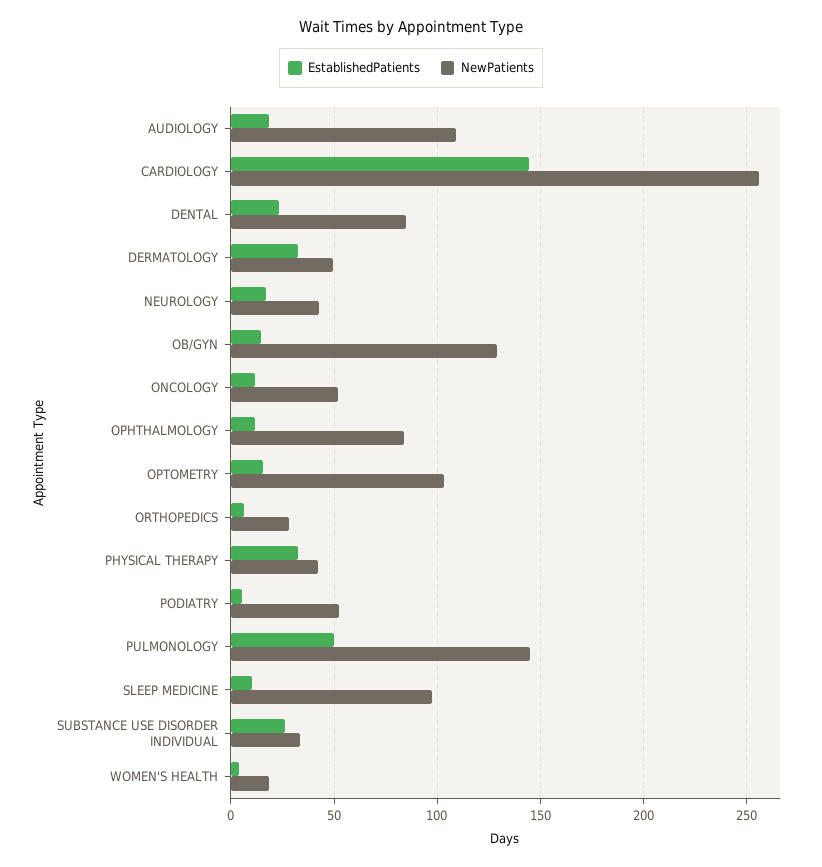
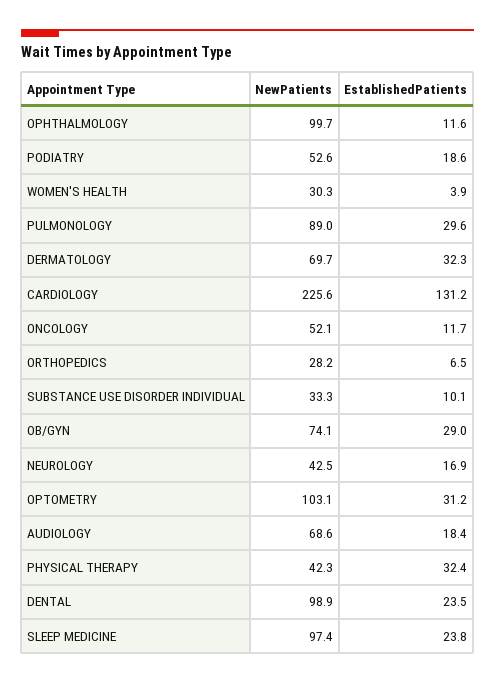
  {
    "EstablishedPatients": {
      "AUDIOLOGY": 18.4,
-     "CARDIOLOGY": 145,
+     "CARDIOLOGY": 131.2,
      "DENTAL": 23.5,
      "DERMATOLOGY": 32.3,
      "NEUROLOGY": 16.9,
-     "OB/GYN": 15,
+     "OB/GYN": 29,
      "ONCOLOGY": 11.7,
      "OPHTHALMOLOGY": 11.6,
-     "OPTOMETRY": 15,
+     "OPTOMETRY": 31.2,
      "ORTHOPEDICS": 6.5,
      "PHYSICAL THERAPY": 32.4,
-     "PODIATRY": 5,
+     "PODIATRY": 18.6,
-     "PULMONOLOGY": 50,
+     "PULMONOLOGY": 29.6,
-     "SLEEP MEDICINE": 10,
+     "SLEEP MEDICINE": 23.8,
-     "SUBSTANCE USE DISORDER INDIVIDUAL": 25,
+     "SUBSTANCE USE DISORDER INDIVIDUAL": 10.1,
      "WOMEN'S HEALTH": 3.9
    },
    "NewPatients": {
-     "AUDIOLOGY": 110,
+     "AUDIOLOGY": 68.6,
-     "CARDIOLOGY": 255,
+     "CARDIOLOGY": 225.6,
-     "DENTAL": 85,
+     "DENTAL": 98.9,
-     "DERMATOLOGY": 50,
+     "DERMATOLOGY": 69.7,
      "NEUROLOGY": 42.5,
-     "OB/GYN": 130,
+     "OB/GYN": 74.1,
      "ONCOLOGY": 52.1,
-     "OPHTHALMOLOGY": 85,
+     "OPHTHALMOLOGY": 99.7,
      "OPTOMETRY": 103.1,
      "ORTHOPEDICS": 28.2,
      "PHYSICAL THERAPY": 42.3,
      "PODIATRY": 52.6,
-     "PULMONOLOGY": 145,
+     "PULMONOLOGY": 89,
      "SLEEP MEDICINE": 97.4,
      "SUBSTANCE USE DISORDER INDIVIDUAL": 33.3,
-     "WOMEN'S HEALTH": 20
+     "WOMEN'S HEALTH": 30.3
    }
  }

